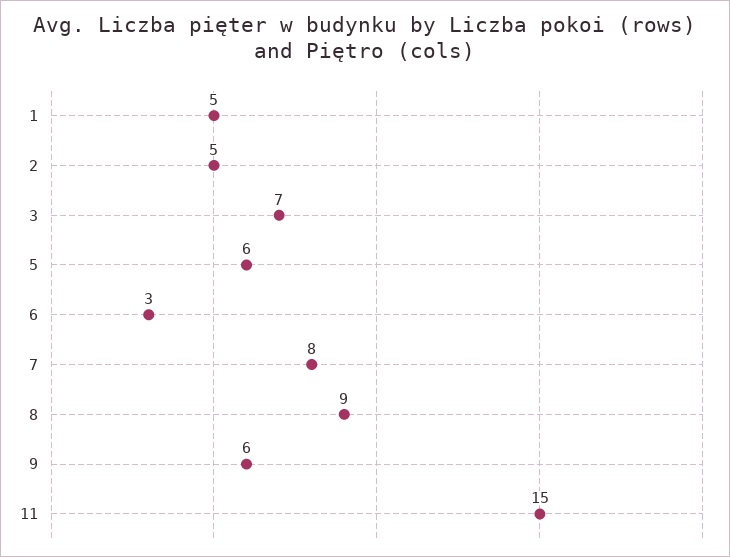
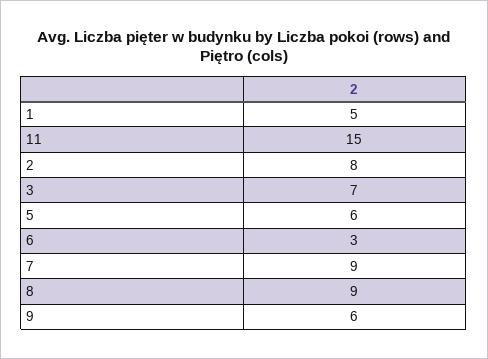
  {
    "1": 5,
-   "2": 5,
+   "2": 8,
    "3": 7,
    "5": 6,
    "6": 3,
-   "7": 8,
+   "7": 9,
    "8": 9,
    "9": 6,
    "11": 15
  }

